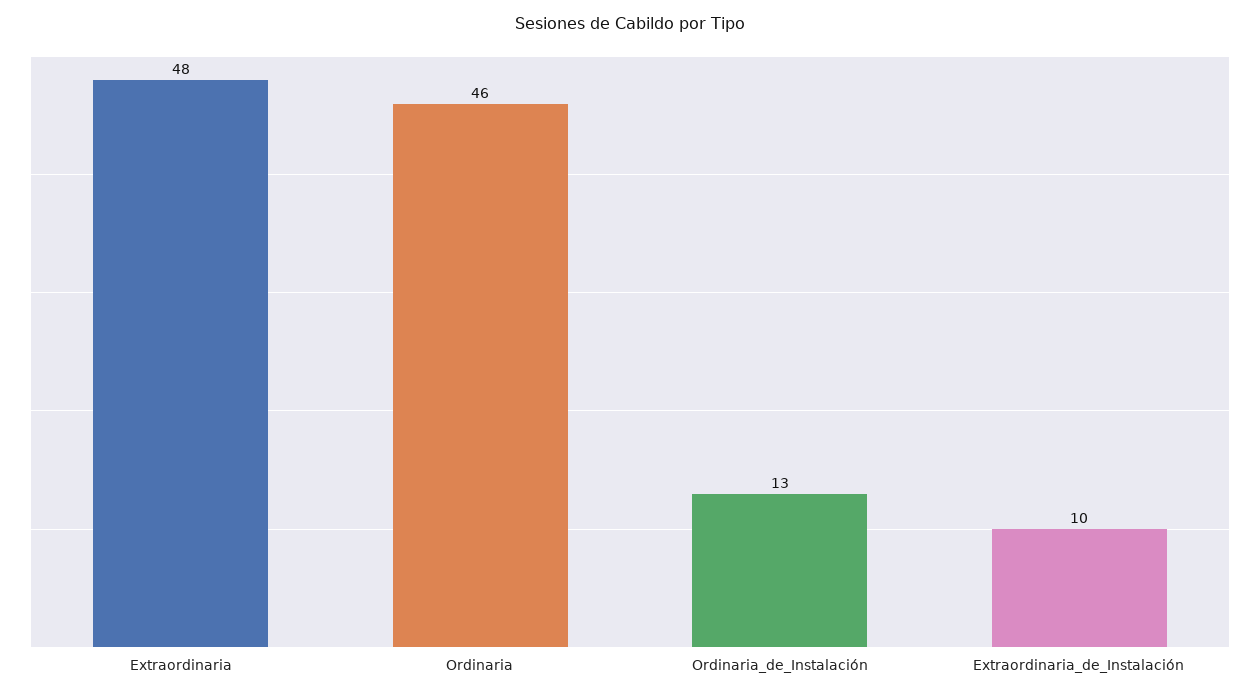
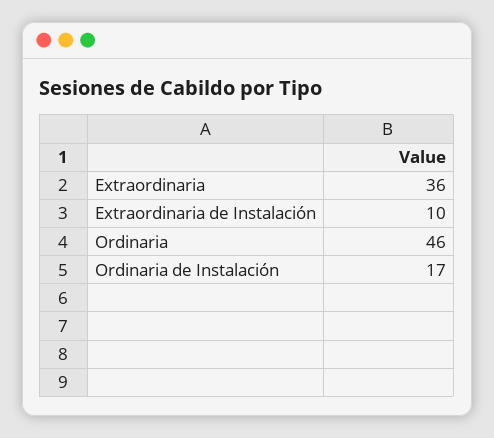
  {
-   "Extraordinaria": 48,
+   "Extraordinaria": 36,
    "Ordinaria": 46,
-   "Ordinaria_de_Instalación": 13,
+   "Ordinaria_de_Instalación": 17,
    "Extraordinaria_de_Instalación": 10
  }

